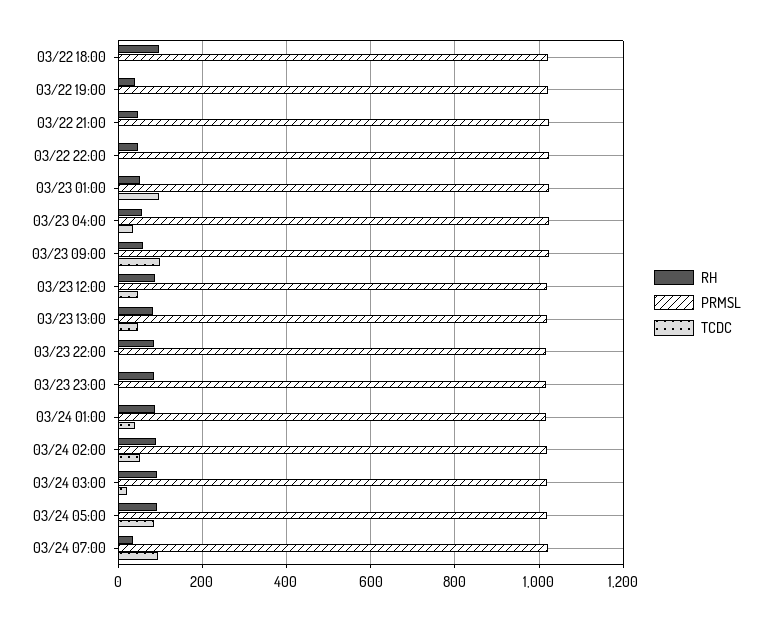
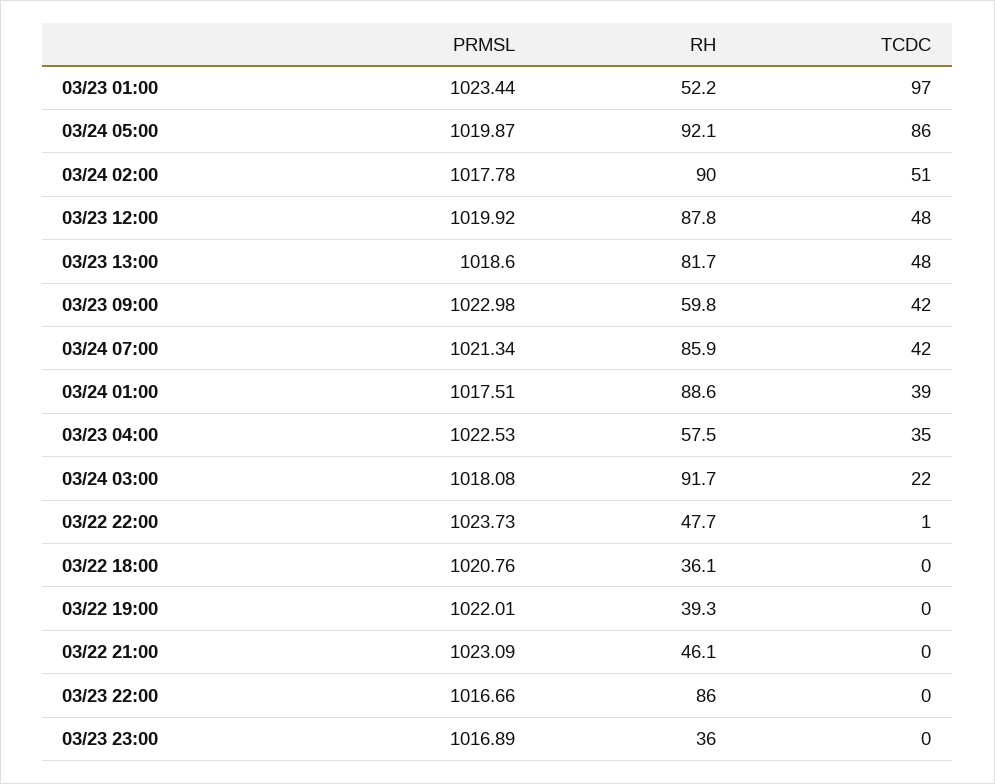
  {
    "RH": {
-     "03/22 18:00": 100,
+     "03/22 18:00": 36.1,
      "03/22 19:00": 39.3,
      "03/22 21:00": 46.1,
      "03/22 22:00": 47.7,
      "03/23 01:00": 52.2,
      "03/23 04:00": 57.5,
      "03/23 09:00": 59.8,
      "03/23 12:00": 87.8,
      "03/23 13:00": 81.7,
      "03/23 22:00": 86,
-     "03/23 23:00": 80,
+     "03/23 23:00": 36,
      "03/24 01:00": 88.6,
      "03/24 02:00": 90,
      "03/24 03:00": 91.7,
      "03/24 05:00": 92.1,
-     "03/24 07:00": 40
+     "03/24 07:00": 85.9
    },
    "PRMSL": {
      "03/22 18:00": 1020.76,
      "03/22 19:00": 1022.01,
      "03/22 21:00": 1023.09,
      "03/22 22:00": 1023.73,
      "03/23 01:00": 1023.44,
      "03/23 04:00": 1022.53,
      "03/23 09:00": 1022.98,
      "03/23 12:00": 1019.92,
      "03/23 13:00": 1018.6,
      "03/23 22:00": 1016.66,
      "03/23 23:00": 1016.89,
      "03/24 01:00": 1017.51,
      "03/24 02:00": 1017.78,
      "03/24 03:00": 1018.08,
      "03/24 05:00": 1019.87,
      "03/24 07:00": 1021.34
    },
    "TCDC": {
      "03/22 18:00": 0,
      "03/22 19:00": 0,
      "03/22 21:00": 0,
      "03/22 22:00": 1,
      "03/23 01:00": 97,
      "03/23 04:00": 35,
-     "03/23 09:00": 100,
+     "03/23 09:00": 42,
      "03/23 12:00": 48,
      "03/23 13:00": 48,
      "03/23 22:00": 0,
      "03/23 23:00": 0,
      "03/24 01:00": 39,
      "03/24 02:00": 51,
      "03/24 03:00": 22,
      "03/24 05:00": 86,
-     "03/24 07:00": 100
+     "03/24 07:00": 42
    }
  }

